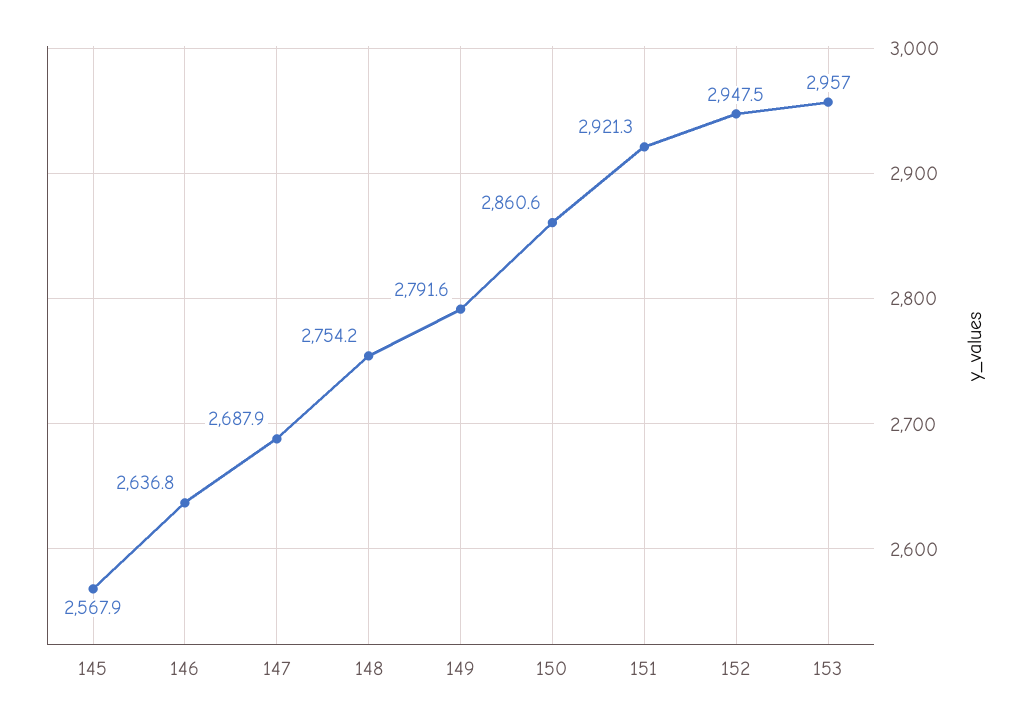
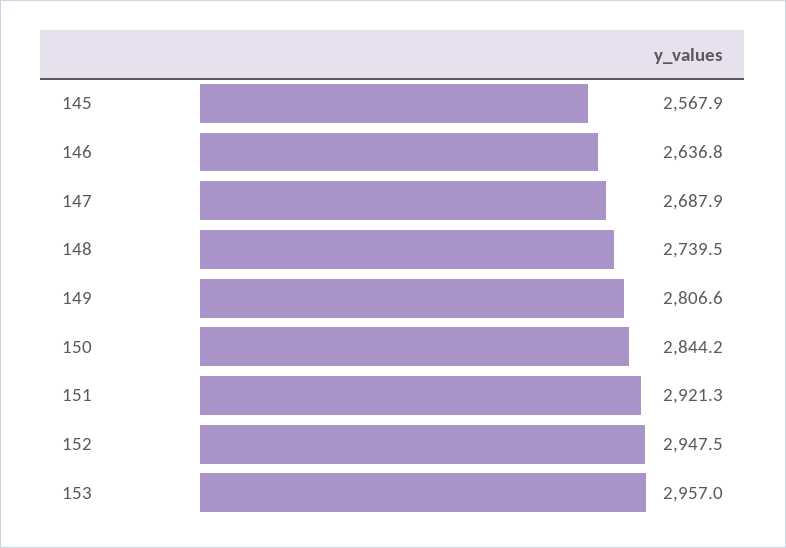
  {
    "145": 2567.9,
    "146": 2636.8,
    "147": 2687.9,
-   "148": 2754.2,
+   "148": 2739.5,
-   "149": 2791.6,
+   "149": 2806.6,
-   "150": 2860.6,
+   "150": 2844.2,
    "151": 2921.3,
    "152": 2947.5,
    "153": 2957
  }

